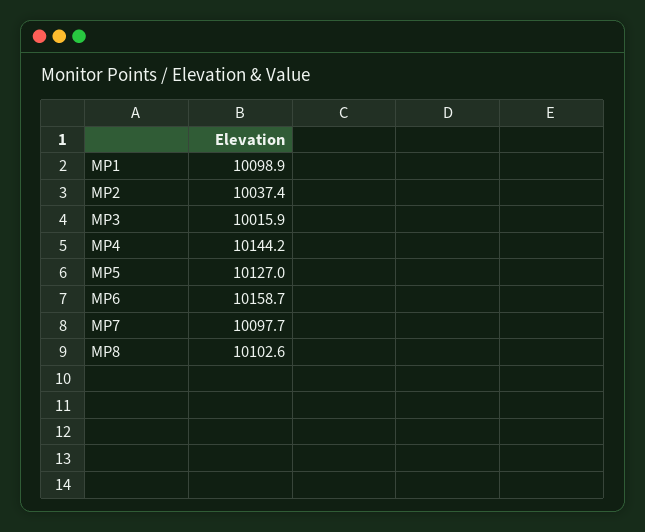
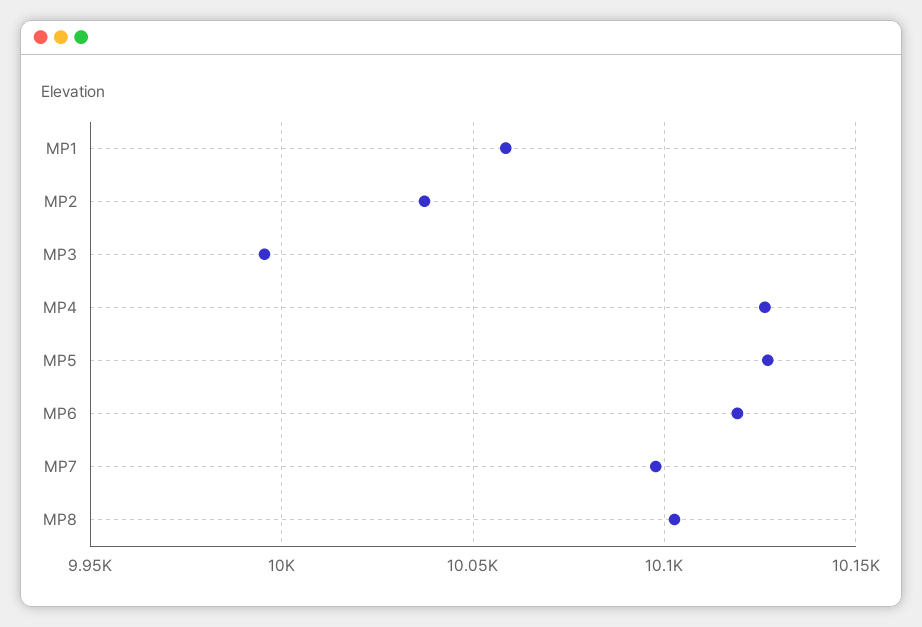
  {
-   "MP1": 10098.9,
+   "MP1": 10060,
    "MP2": 10037.4,
-   "MP3": 10015.9,
+   "MP3": 9995,
-   "MP4": 10144.2,
+   "MP4": 10125,
    "MP5": 10127,
-   "MP6": 10158.7,
+   "MP6": 10120,
    "MP7": 10097.7,
    "MP8": 10102.6
  }

